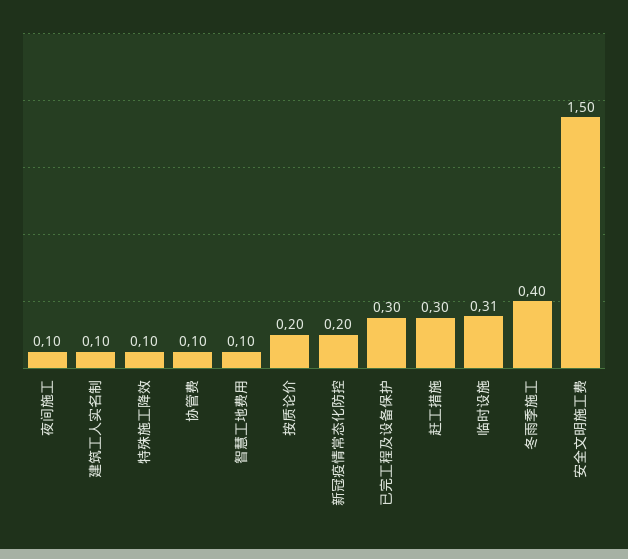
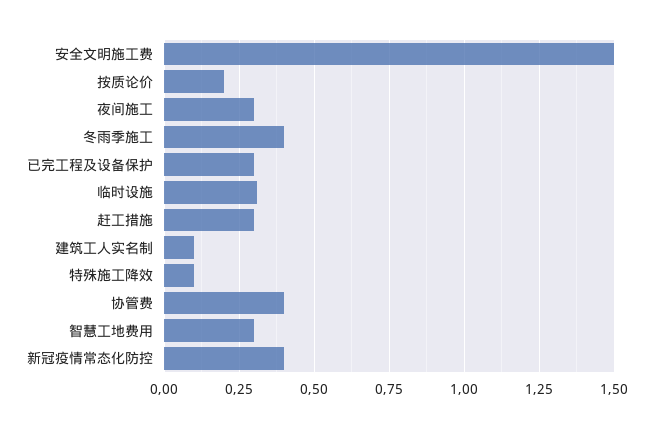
  {
-   "夜间施工": 0.1,
+   "夜间施工": 0.3,
    "建筑工人实名制": 0.1,
    "特殊施工降效": 0.1,
-   "协管费": 0.1,
+   "协管费": 0.4,
-   "智慧工地费用": 0.1,
+   "智慧工地费用": 0.3,
    "按质论价": 0.2,
-   "新冠疫情常态化防控": 0.2,
+   "新冠疫情常态化防控": 0.4,
    "已完工程及设备保护": 0.3,
    "赶工措施": 0.3,
    "临时设施": 0.31,
    "冬雨季施工": 0.4,
    "安全文明施工费": 1.5
  }

